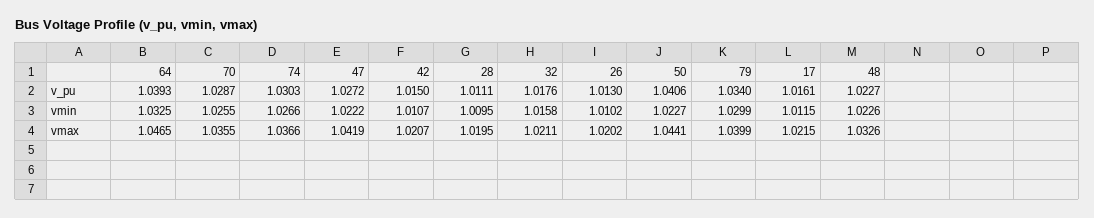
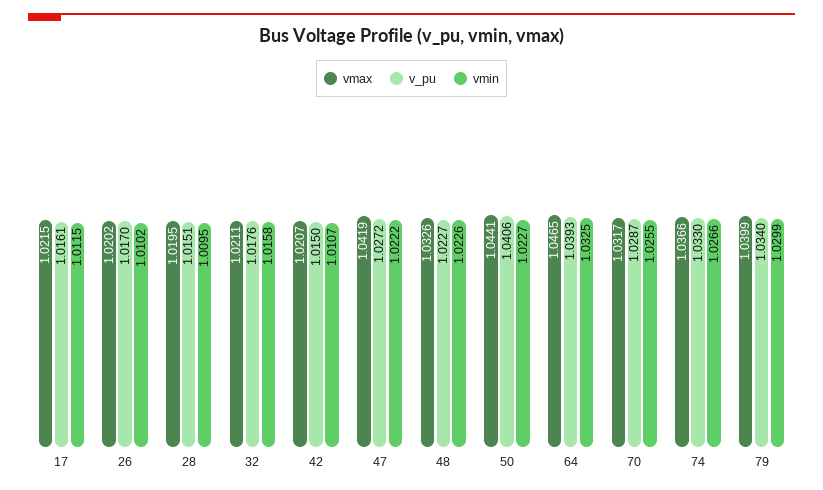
  {
    "v_pu": {
      "64": 1.0393,
      "70": 1.0287,
-     "74": 1.0303,
+     "74": 1.033,
      "47": 1.0272,
      "42": 1.015,
-     "28": 1.0111,
+     "28": 1.0151,
      "32": 1.0176,
-     "26": 1.013,
+     "26": 1.017,
      "50": 1.0406,
      "79": 1.034,
      "17": 1.0161,
      "48": 1.0227
    },
    "vmin": {
      "64": 1.0325,
      "70": 1.0255,
      "74": 1.0266,
      "47": 1.0222,
      "42": 1.0107,
      "28": 1.0095,
      "32": 1.0158,
      "26": 1.0102,
      "50": 1.0227,
      "79": 1.0299,
      "17": 1.0115,
      "48": 1.0226
    },
    "vmax": {
      "64": 1.0465,
-     "70": 1.0355,
+     "70": 1.0317,
      "74": 1.0366,
      "47": 1.0419,
      "42": 1.0207,
      "28": 1.0195,
      "32": 1.0211,
      "26": 1.0202,
      "50": 1.0441,
      "79": 1.0399,
      "17": 1.0215,
      "48": 1.0326
    }
  }

